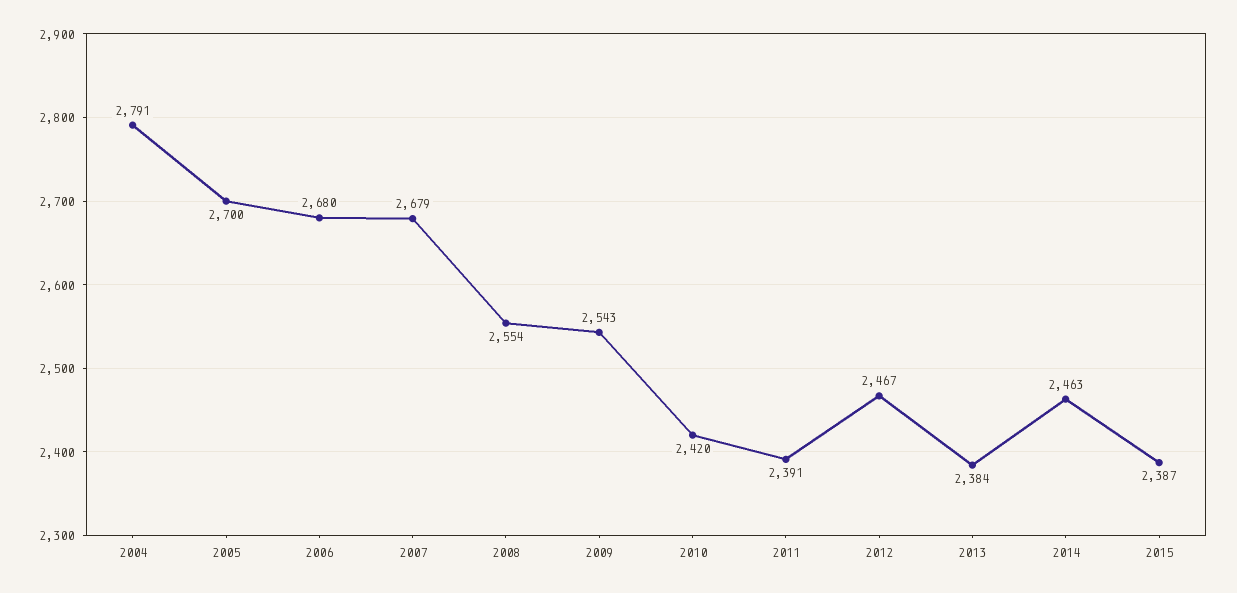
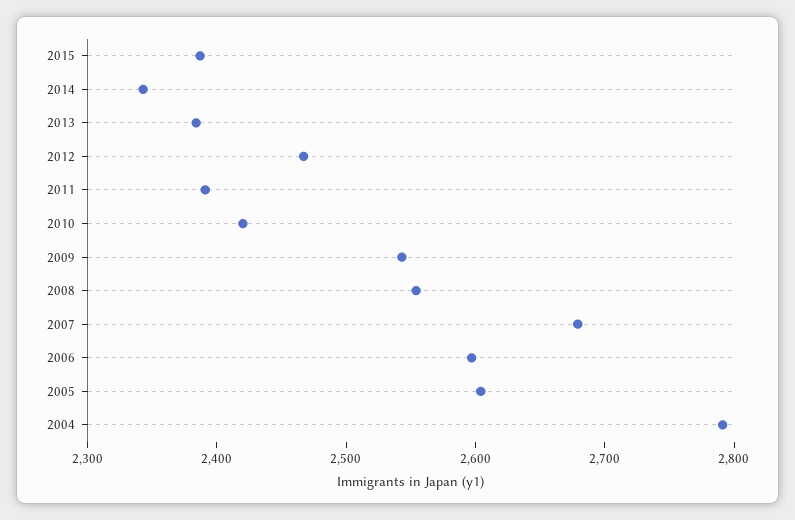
  {
    "2004": 2791,
-   "2005": 2700,
+   "2005": 2600,
-   "2006": 2680,
+   "2006": 2600,
    "2007": 2679,
    "2008": 2554,
    "2009": 2543,
    "2010": 2420,
    "2011": 2391,
    "2012": 2467,
    "2013": 2384,
-   "2014": 2463,
+   "2014": 2340,
    "2015": 2387
  }

